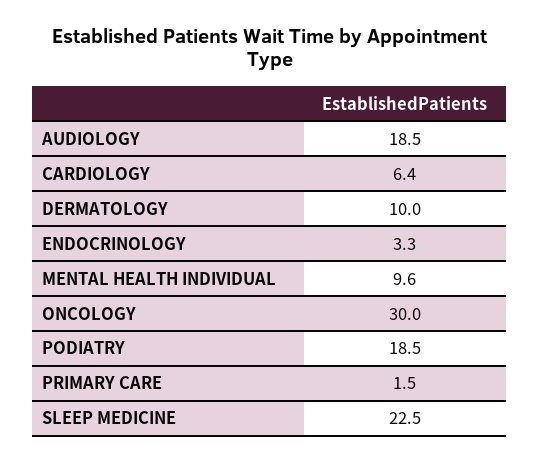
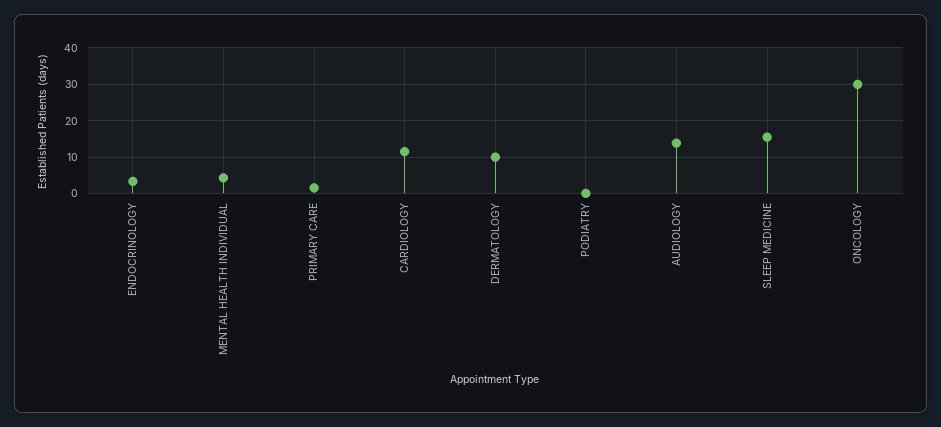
  {
-   "AUDIOLOGY": 18.5,
+   "AUDIOLOGY": 14,
-   "CARDIOLOGY": 6.4,
+   "CARDIOLOGY": 12,
    "DERMATOLOGY": 10,
    "ENDOCRINOLOGY": 3.3,
-   "MENTAL HEALTH INDIVIDUAL": 9.6,
+   "MENTAL HEALTH INDIVIDUAL": 4,
    "ONCOLOGY": 30,
-   "PODIATRY": 18.5,
+   "PODIATRY": 0,
    "PRIMARY CARE": 1.5,
-   "SLEEP MEDICINE": 22.5
+   "SLEEP MEDICINE": 16
  }

